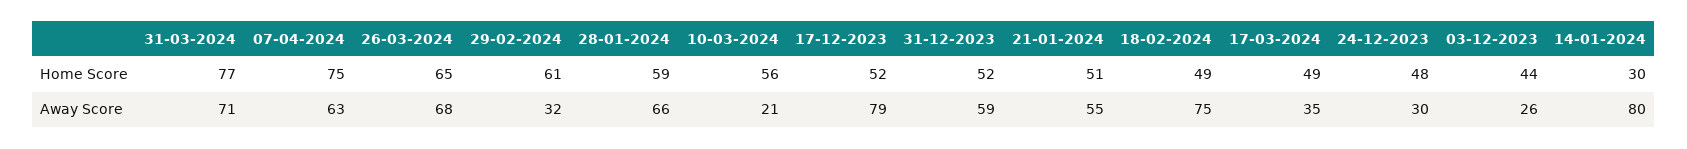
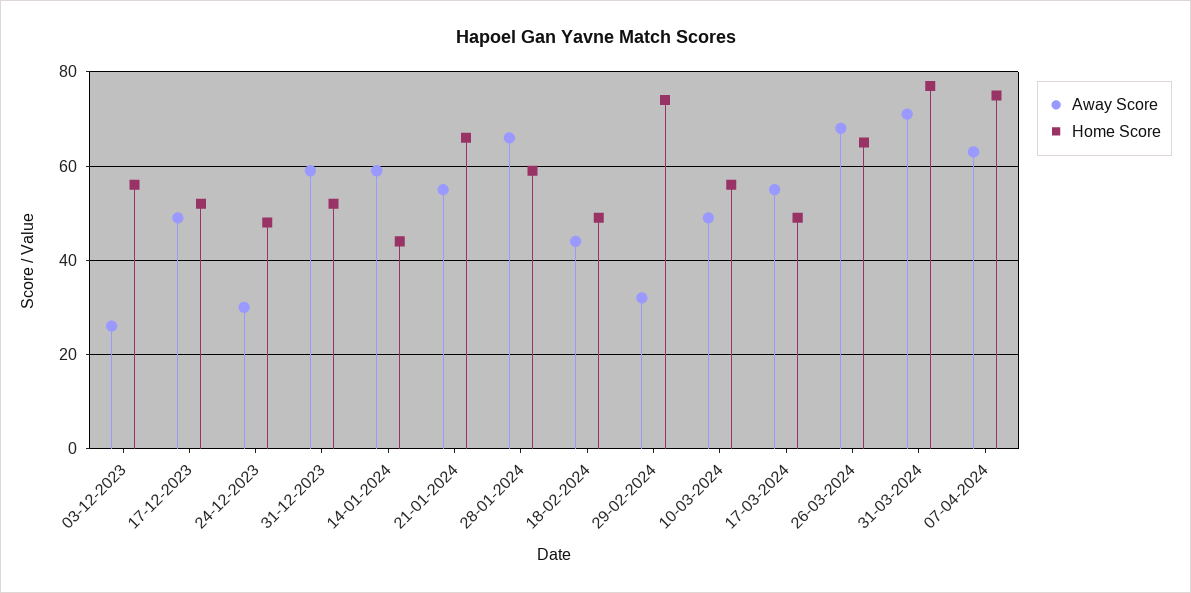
  {
    "Home Score": {
      "31-03-2024": 77,
      "07-04-2024": 75,
      "26-03-2024": 65,
-     "29-02-2024": 61,
+     "29-02-2024": 75,
      "28-01-2024": 59,
      "10-03-2024": 56,
      "17-12-2023": 52,
      "31-12-2023": 52,
-     "21-01-2024": 51,
+     "21-01-2024": 65,
      "18-02-2024": 49,
      "17-03-2024": 49,
      "24-12-2023": 48,
-     "03-12-2023": 44,
+     "03-12-2023": 55,
-     "14-01-2024": 30
+     "14-01-2024": 45
    },
    "Away Score": {
      "31-03-2024": 71,
      "07-04-2024": 63,
      "26-03-2024": 68,
      "29-02-2024": 32,
      "28-01-2024": 66,
-     "10-03-2024": 21,
+     "10-03-2024": 50,
-     "17-12-2023": 79,
+     "17-12-2023": 50,
      "31-12-2023": 59,
      "21-01-2024": 55,
-     "18-02-2024": 75,
+     "18-02-2024": 45,
-     "17-03-2024": 35,
+     "17-03-2024": 55,
      "24-12-2023": 30,
      "03-12-2023": 26,
-     "14-01-2024": 80
+     "14-01-2024": 60
    }
  }

